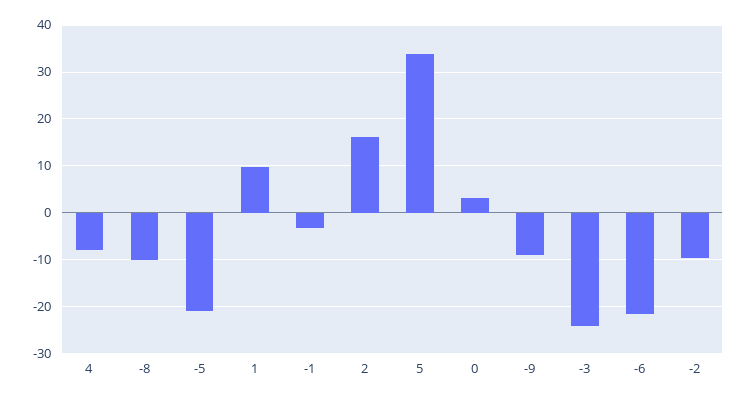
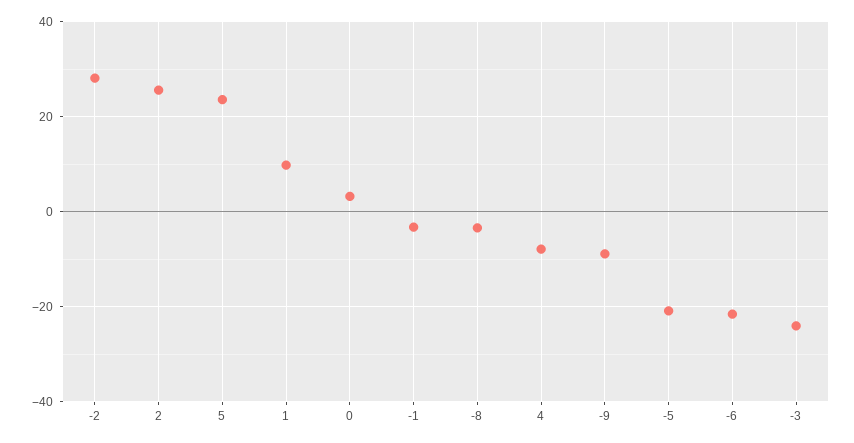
  {
    "4": -8,
-   "-8": -10,
+   "-8": -4,
    "-5": -20,
    "1": 10,
    "-1": -4,
-   "2": 16,
+   "2": 26,
-   "5": 34,
+   "5": 24,
    "0": 4,
    "-9": -8,
    "-3": -24,
    "-6": -22,
-   "-2": -10
+   "-2": 28
  }

